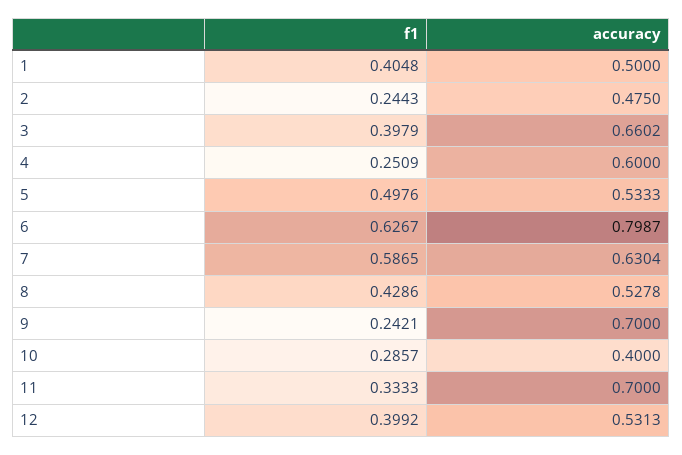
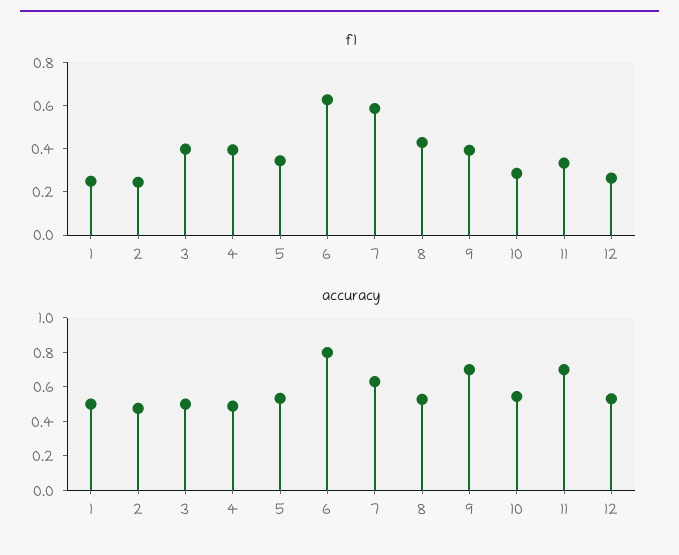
  {
    "f1": {
-     "1": 0.4048,
+     "1": 0.25,
      "2": 0.2443,
      "3": 0.3979,
-     "4": 0.2509,
+     "4": 0.4,
-     "5": 0.4976,
+     "5": 0.35,
      "6": 0.6267,
      "7": 0.5865,
      "8": 0.4286,
-     "9": 0.2421,
+     "9": 0.4,
      "10": 0.2857,
      "11": 0.3333,
-     "12": 0.3992
+     "12": 0.25
    },
    "accuracy": {
      "1": 0.5,
      "2": 0.475,
-     "3": 0.6602,
+     "3": 0.5,
-     "4": 0.6,
+     "4": 0.5,
      "5": 0.5333,
      "6": 0.7987,
      "7": 0.6304,
      "8": 0.5278,
      "9": 0.7,
-     "10": 0.4,
+     "10": 0.55,
      "11": 0.7,
      "12": 0.5313
    }
  }

